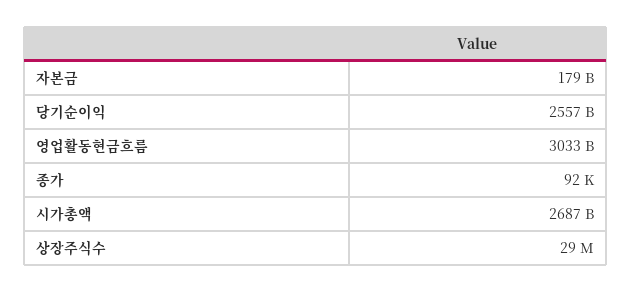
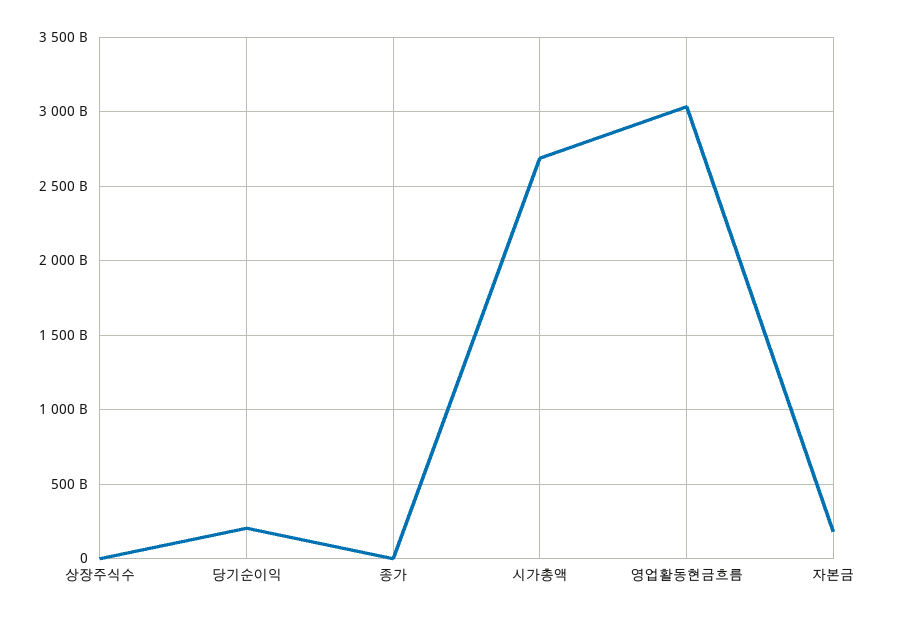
  {
    "자본금": 179000000000,
-   "당기순이익": 2557000000000,
+   "당기순이익": 200000000000,
    "영업활동현금흐름": 3033000000000,
    "종가": 92000,
    "시가총액": 2687000000000,
    "상장주식수": 29000000
  }

